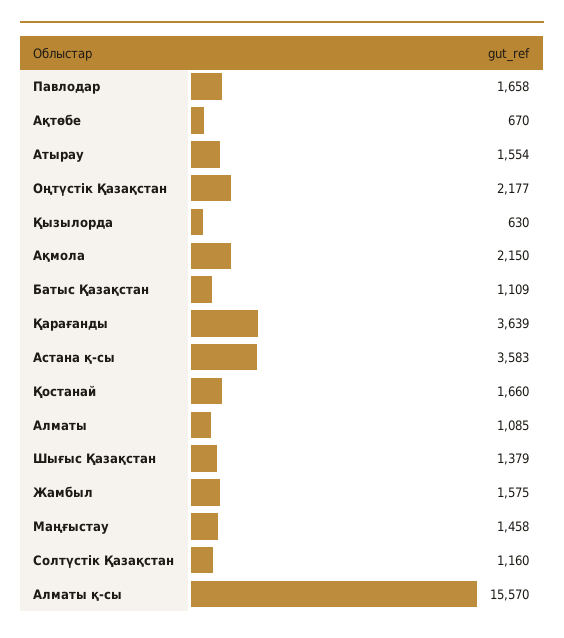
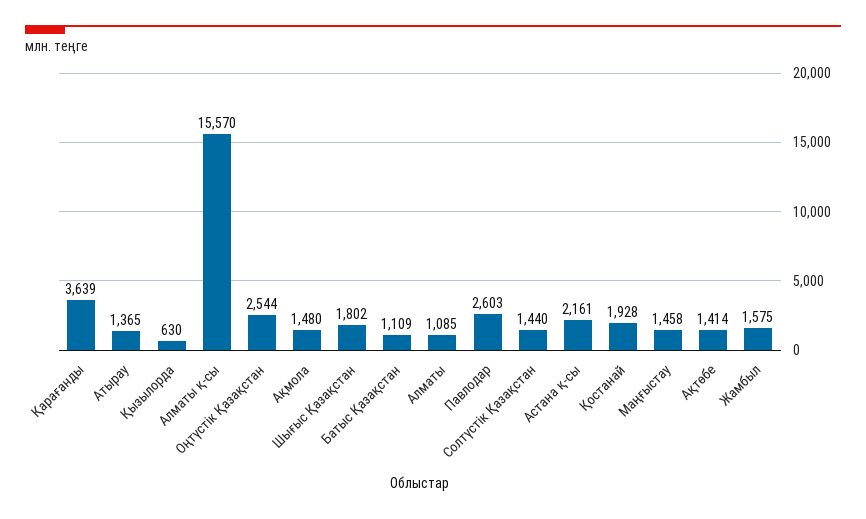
  {
-   "Павлодар": 1658,
+   "Павлодар": 2603,
-   "Ақтөбе": 670,
+   "Ақтөбе": 1414,
-   "Атырау": 1554,
+   "Атырау": 1365,
-   "Оңтүстік Қазақстан": 2177,
+   "Оңтүстік Қазақстан": 2544,
    "Қызылорда": 630,
-   "Ақмола": 2150,
+   "Ақмола": 1480,
    "Батыс Қазақстан": 1109,
    "Қарағанды": 3639,
-   "Астана қ-сы": 3583,
+   "Астана қ-сы": 2161,
-   "Қостанай": 1660,
+   "Қостанай": 1928,
    "Алматы": 1085,
-   "Шығыс Қазақстан": 1379,
+   "Шығыс Қазақстан": 1802,
    "Жамбыл": 1575,
    "Маңғыстау": 1458,
-   "Солтүстік Қазақстан": 1160,
+   "Солтүстік Қазақстан": 1440,
    "Алматы қ-сы": 15570
  }

